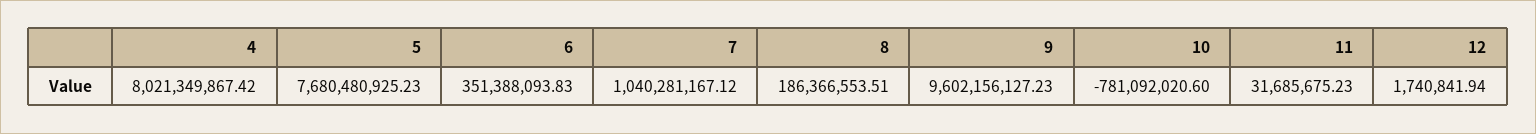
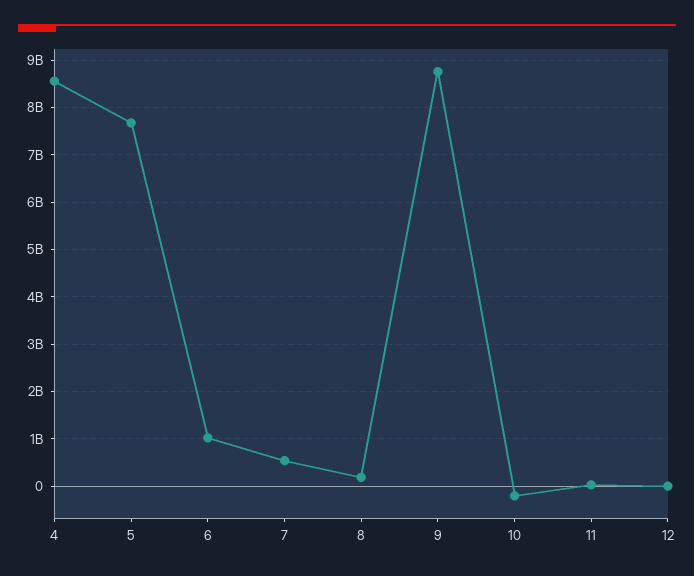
  {
-   "4": 8021349867.42,
+   "4": 8600000000,
    "5": 7680480925.23,
-   "6": 351388093.83,
+   "6": 1000000000,
-   "7": 1040281167.12,
+   "7": 600000000,
    "8": 186366553.51,
-   "9": 9602156127.23,
+   "9": 8800000000,
-   "10": -781092020.6,
+   "10": -200000000,
    "11": 31685675.23,
    "12": 1740841.94
  }

